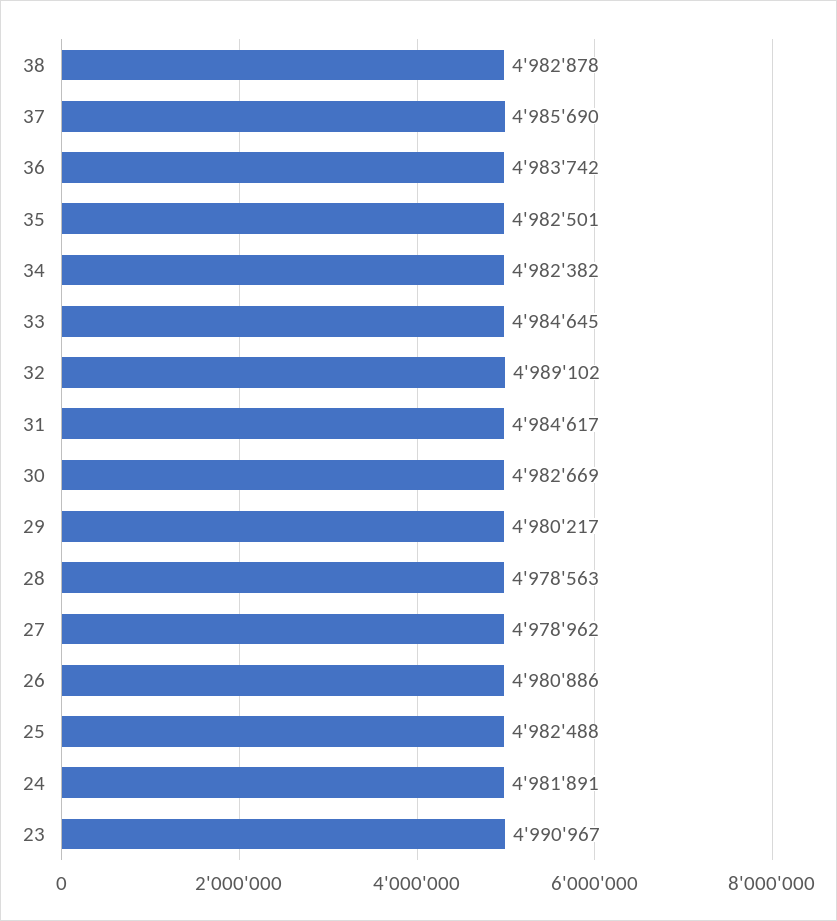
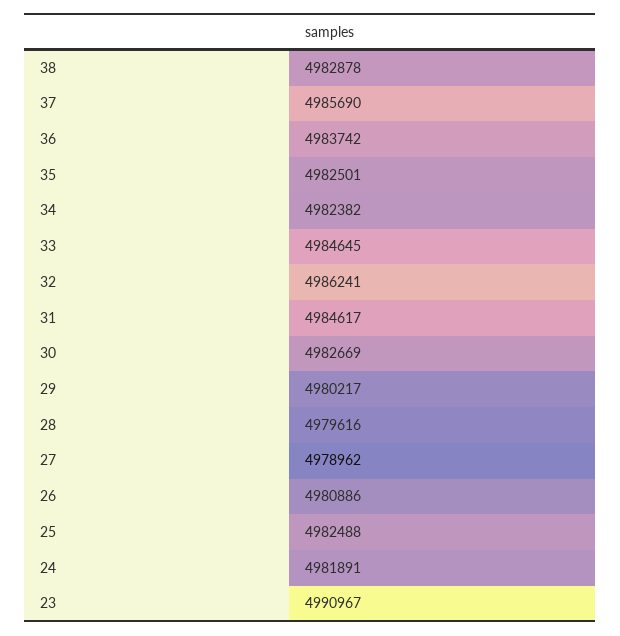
  {
    "38": 4982878,
    "37": 4985690,
    "36": 4983742,
    "35": 4982501,
    "34": 4982382,
    "33": 4984645,
-   "32": 4989102,
+   "32": 4986241,
    "31": 4984617,
    "30": 4982669,
    "29": 4980217,
-   "28": 4978563,
+   "28": 4979616,
    "27": 4978962,
    "26": 4980886,
    "25": 4982488,
    "24": 4981891,
    "23": 4990967
  }

